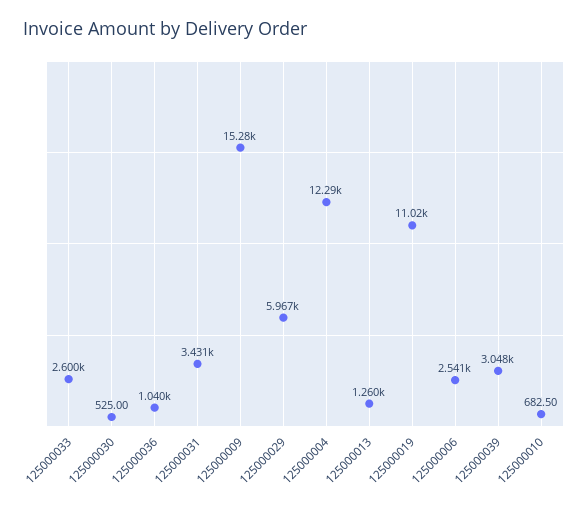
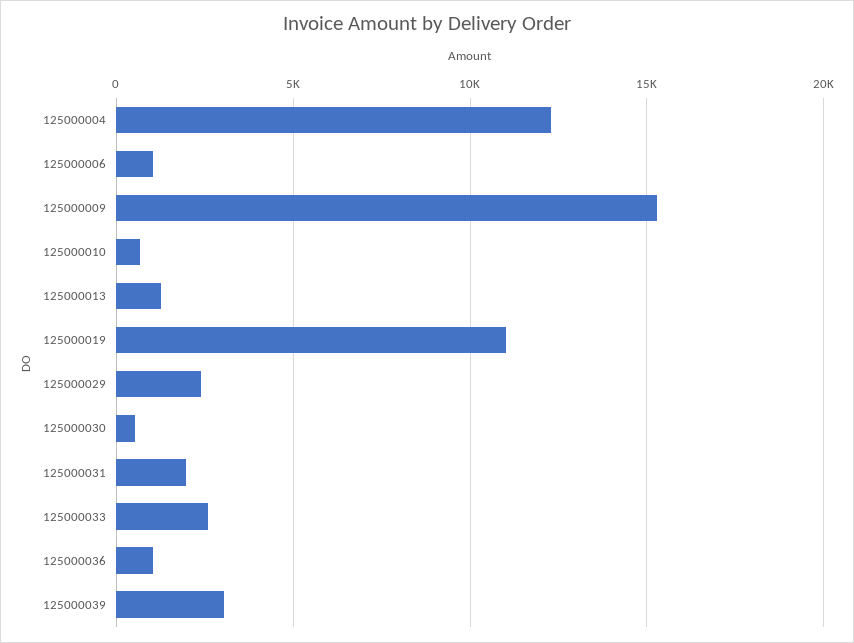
  {
    "125000033": 2600,
    "125000030": 525,
    "125000036": 1040,
-   "125000031": 3431,
+   "125000031": 2000,
    "125000009": 15280,
-   "125000029": 5967,
+   "125000029": 2500,
    "125000004": 12290,
    "125000013": 1260,
    "125000019": 11020,
-   "125000006": 2541,
+   "125000006": 1000,
    "125000039": 3048,
    "125000010": 682.5
  }

